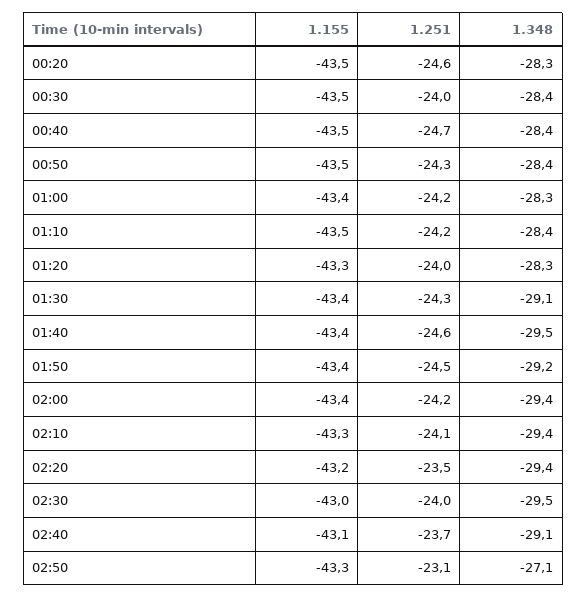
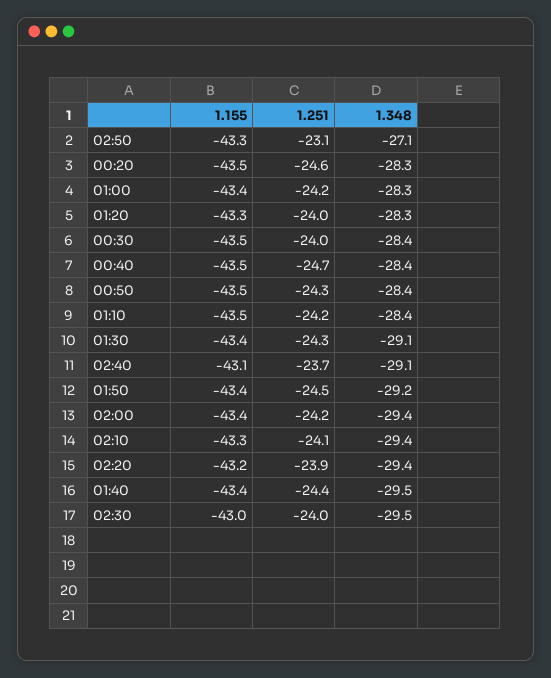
  {
    "1.155": {
      "00:20": -43.5,
      "00:30": -43.5,
      "00:40": -43.5,
      "00:50": -43.5,
      "01:00": -43.4,
      "01:10": -43.5,
      "01:20": -43.3,
      "01:30": -43.4,
      "01:40": -43.4,
      "01:50": -43.4,
      "02:00": -43.4,
      "02:10": -43.3,
      "02:20": -43.2,
      "02:30": -43,
      "02:40": -43.1,
      "02:50": -43.3
    },
    "1.251": {
      "00:20": -24.6,
      "00:30": -24,
      "00:40": -24.7,
      "00:50": -24.3,
      "01:00": -24.2,
      "01:10": -24.2,
      "01:20": -24,
      "01:30": -24.3,
-     "01:40": -24.6,
+     "01:40": -24.4,
      "01:50": -24.5,
      "02:00": -24.2,
      "02:10": -24.1,
-     "02:20": -23.5,
+     "02:20": -23.9,
      "02:30": -24,
      "02:40": -23.7,
      "02:50": -23.1
    },
    "1.348": {
      "00:20": -28.3,
      "00:30": -28.4,
      "00:40": -28.4,
      "00:50": -28.4,
      "01:00": -28.3,
      "01:10": -28.4,
      "01:20": -28.3,
      "01:30": -29.1,
      "01:40": -29.5,
      "01:50": -29.2,
      "02:00": -29.4,
      "02:10": -29.4,
      "02:20": -29.4,
      "02:30": -29.5,
      "02:40": -29.1,
      "02:50": -27.1
    }
  }

